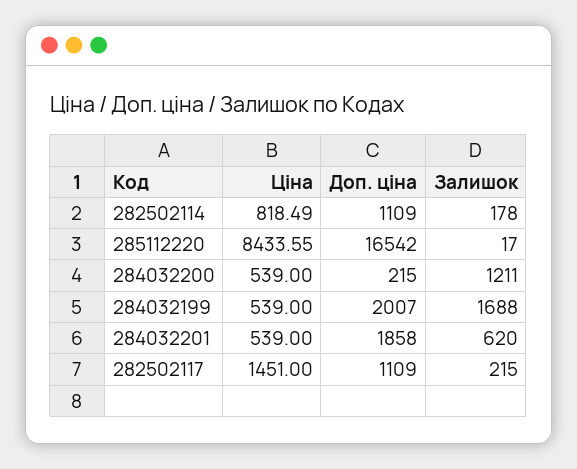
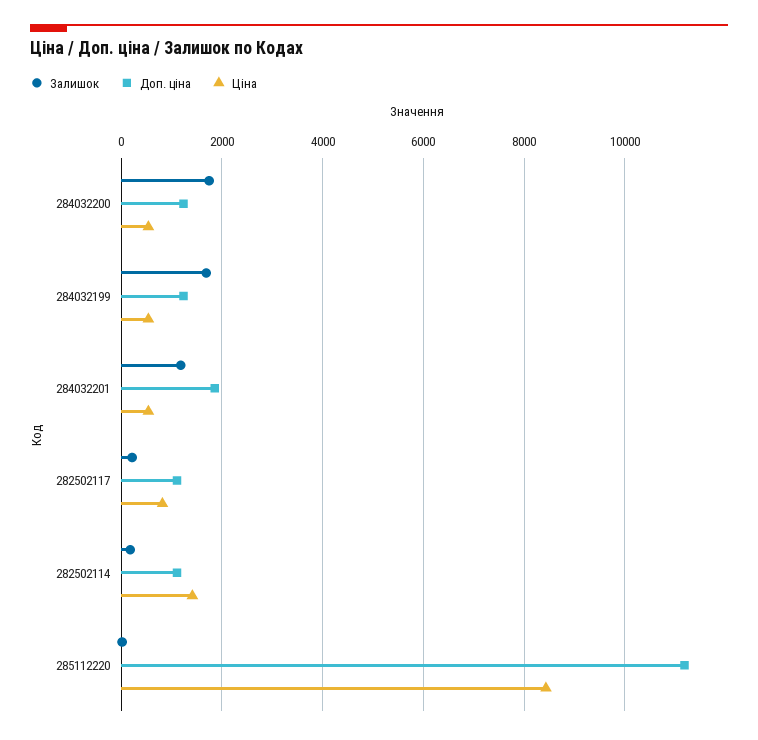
  {
    "Ціна": {
-     "282502114": 818.49,
+     "282502114": 1400,
      "285112220": 8433.55,
      "284032200": 539,
      "284032199": 539,
      "284032201": 539,
-     "282502117": 1451
+     "282502117": 800
    },
    "Доп. ціна": {
      "282502114": 1109,
-     "285112220": 16542,
+     "285112220": 11200,
-     "284032200": 215,
+     "284032200": 1200,
-     "284032199": 2007,
+     "284032199": 1200,
      "284032201": 1858,
      "282502117": 1109
    },
    "Залишок": {
      "282502114": 178,
      "285112220": 17,
-     "284032200": 1211,
+     "284032200": 1800,
      "284032199": 1688,
-     "284032201": 620,
+     "284032201": 1200,
      "282502117": 215
    }
  }

